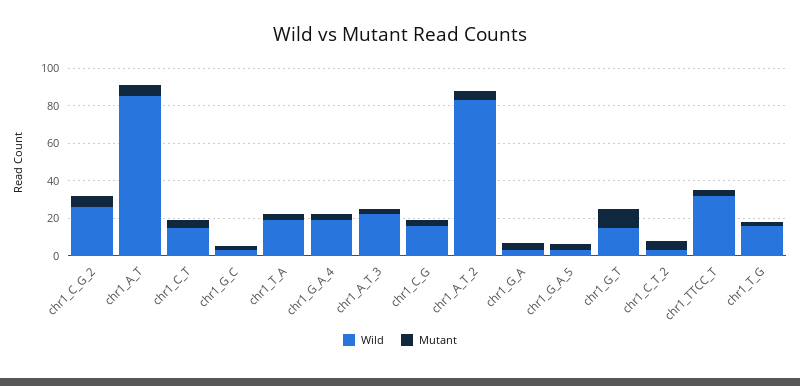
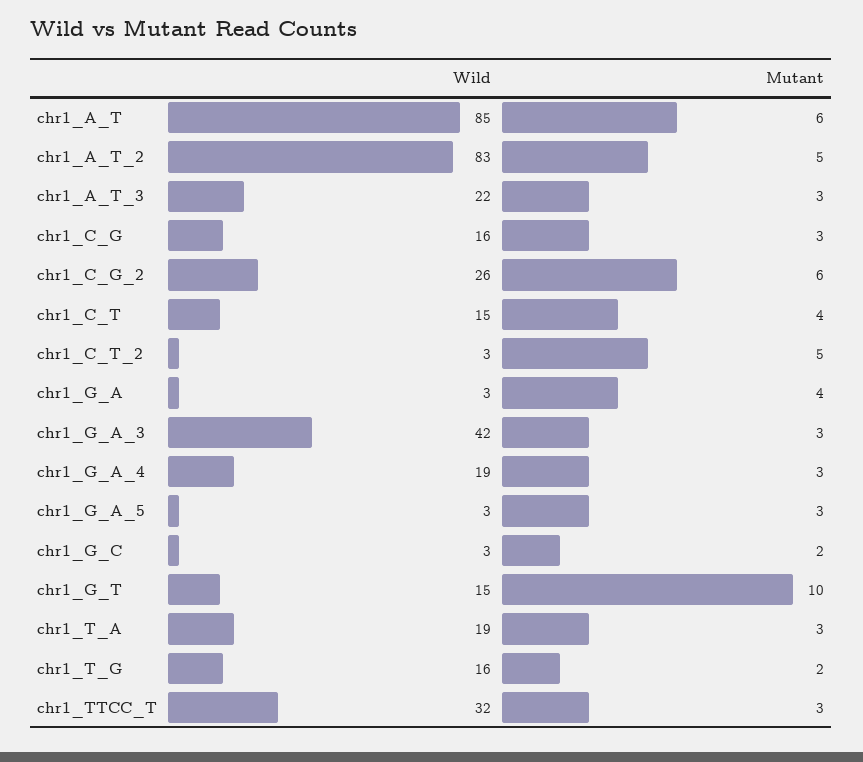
  {
    "Wild": {
      "chr1_C_G_2": 26,
      "chr1_A_T": 85,
      "chr1_C_T": 15,
      "chr1_G_C": 3,
      "chr1_T_A": 19,
      "chr1_G_A_4": 19,
      "chr1_A_T_3": 22,
      "chr1_C_G": 16,
      "chr1_A_T_2": 83,
      "chr1_G_A": 3,
      "chr1_G_A_5": 3,
      "chr1_G_T": 15,
      "chr1_C_T_2": 3,
      "chr1_TTCC_T": 32,
-     "chr1_T_G": 16
+     "chr1_T_G": 16,
+     "chr1_G_A_3": 42
    },
    "Mutant": {
      "chr1_C_G_2": 6,
      "chr1_A_T": 6,
      "chr1_C_T": 4,
      "chr1_G_C": 2,
      "chr1_T_A": 3,
      "chr1_G_A_4": 3,
      "chr1_A_T_3": 3,
      "chr1_C_G": 3,
      "chr1_A_T_2": 5,
      "chr1_G_A": 4,
      "chr1_G_A_5": 3,
      "chr1_G_T": 10,
      "chr1_C_T_2": 5,
      "chr1_TTCC_T": 3,
-     "chr1_T_G": 2
+     "chr1_T_G": 2,
+     "chr1_G_A_3": 3
    }
  }

